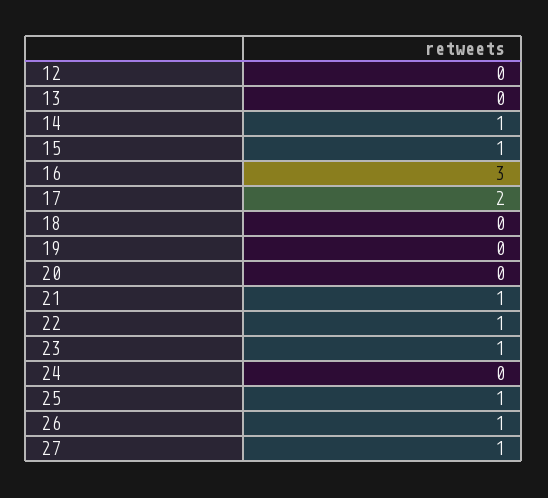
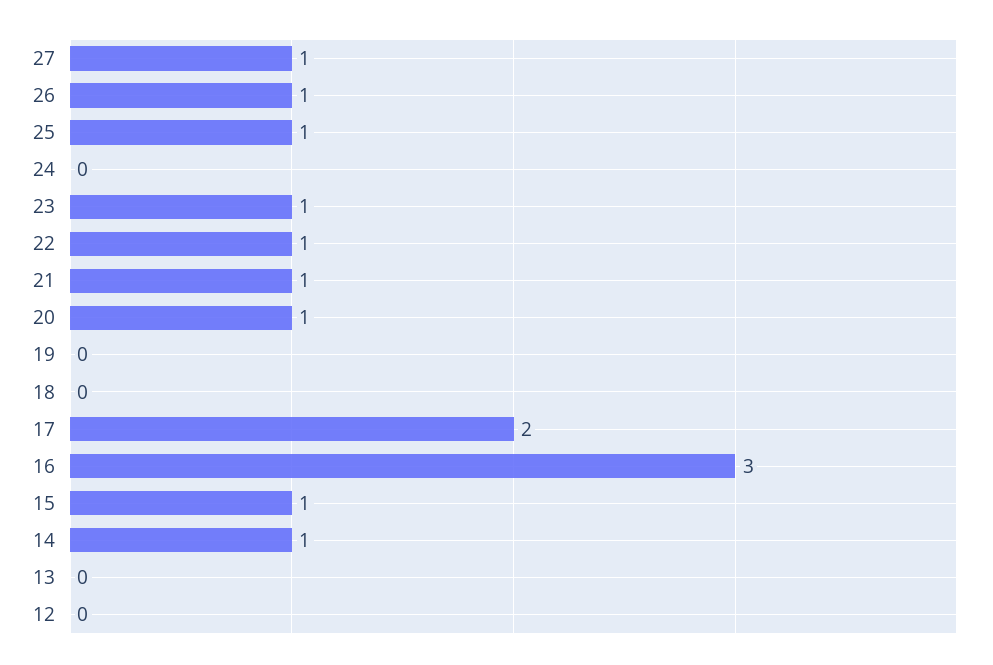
  {
    "12": 0,
    "13": 0,
    "14": 1,
    "15": 1,
    "16": 3,
    "17": 2,
    "18": 0,
    "19": 0,
-   "20": 0,
+   "20": 1,
    "21": 1,
    "22": 1,
    "23": 1,
    "24": 0,
    "25": 1,
    "26": 1,
    "27": 1
  }

